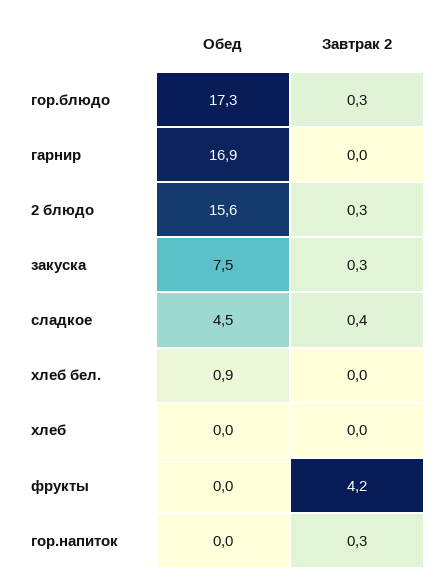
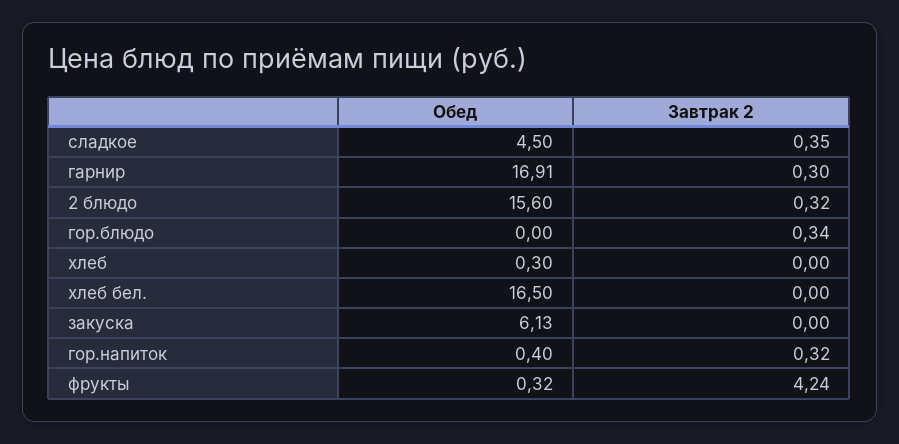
  {
    "Обед": {
-     "гор.блюдо": 17.3,
+     "гор.блюдо": 0,
      "гарнир": 16.91,
      "2 блюдо": 15.6,
-     "закуска": 7.5,
+     "закуска": 6.13,
      "сладкое": 4.5,
-     "хлеб бел.": 0.9,
+     "хлеб бел.": 16.5,
-     "хлеб": 0,
+     "хлеб": 0.3,
-     "фрукты": 0,
+     "фрукты": 0.32,
-     "гор.напиток": 0
+     "гор.напиток": 0.4
    },
    "Завтрак 2": {
      "гор.блюдо": 0.34,
-     "гарнир": 0,
+     "гарнир": 0.3,
      "2 блюдо": 0.32,
-     "закуска": 0.3,
+     "закуска": 0,
      "сладкое": 0.35,
      "хлеб бел.": 0,
      "хлеб": 0,
      "фрукты": 4.24,
      "гор.напиток": 0.32
    }
  }

